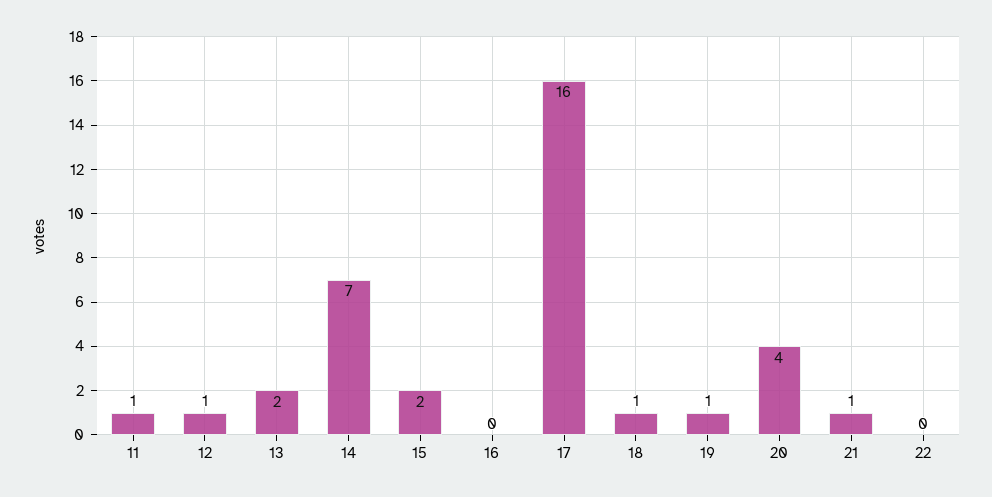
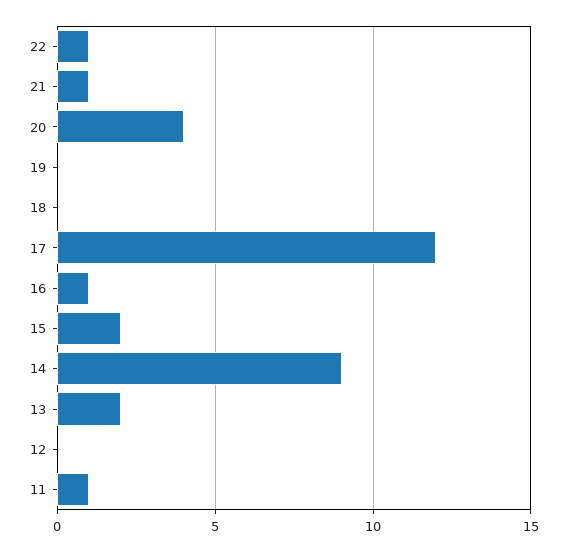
  {
    "11": 1,
-   "12": 1,
+   "12": 0,
    "13": 2,
-   "14": 7,
+   "14": 9,
    "15": 2,
-   "16": 0,
+   "16": 1,
-   "17": 16,
+   "17": 12,
-   "18": 1,
+   "18": 0,
-   "19": 1,
+   "19": 0,
    "20": 4,
    "21": 1,
-   "22": 0
+   "22": 1
  }

